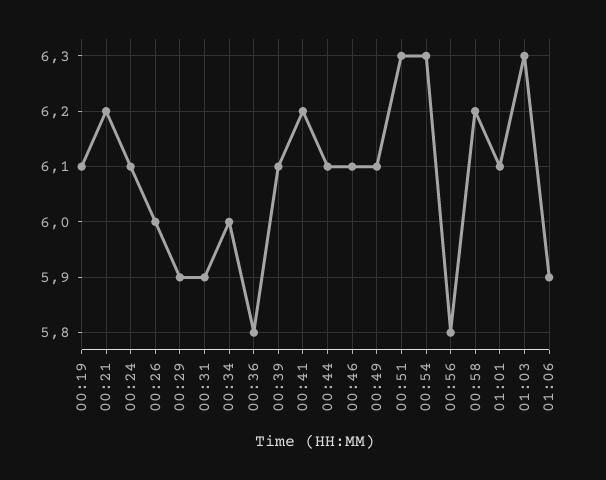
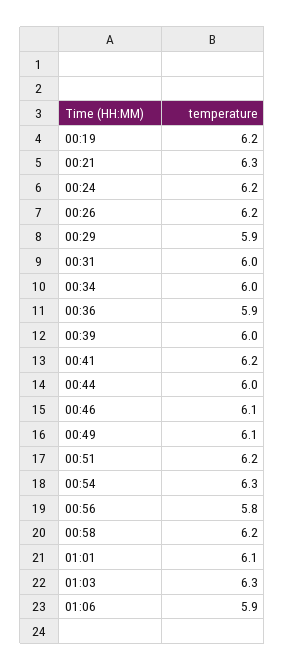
  {
-   "00:19": 6.1,
+   "00:19": 6.2,
-   "00:21": 6.2,
+   "00:21": 6.3,
-   "00:24": 6.1,
+   "00:24": 6.2,
-   "00:26": 6,
+   "00:26": 6.2,
    "00:29": 5.9,
-   "00:31": 5.9,
+   "00:31": 6,
    "00:34": 6,
-   "00:36": 5.8,
+   "00:36": 5.9,
-   "00:39": 6.1,
+   "00:39": 6,
    "00:41": 6.2,
-   "00:44": 6.1,
+   "00:44": 6,
    "00:46": 6.1,
    "00:49": 6.1,
-   "00:51": 6.3,
+   "00:51": 6.2,
    "00:54": 6.3,
    "00:56": 5.8,
    "00:58": 6.2,
    "01:01": 6.1,
    "01:03": 6.3,
    "01:06": 5.9
  }

